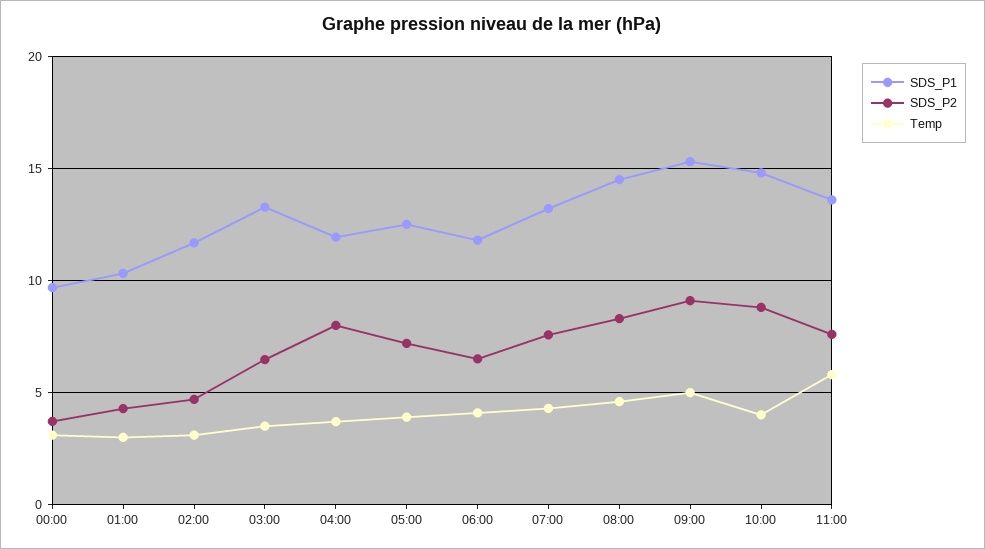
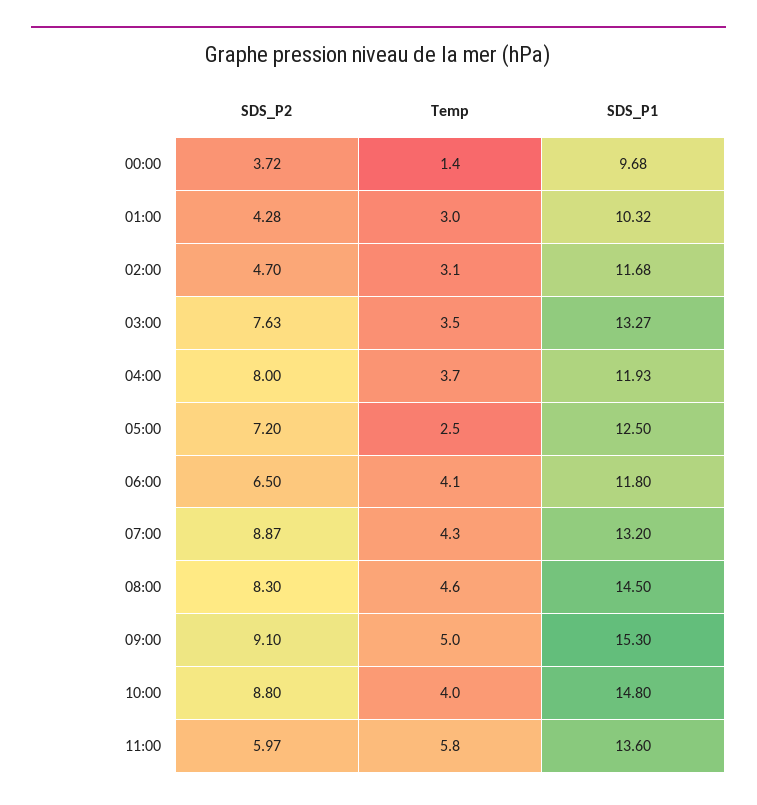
  {
    "SDS_P1": {
      "00:00": 9.68,
      "01:00": 10.32,
      "02:00": 11.68,
      "03:00": 13.27,
      "04:00": 11.93,
      "05:00": 12.5,
      "06:00": 11.8,
      "07:00": 13.2,
      "08:00": 14.5,
      "09:00": 15.3,
      "10:00": 14.8,
      "11:00": 13.6
    },
    "SDS_P2": {
      "00:00": 3.72,
      "01:00": 4.28,
      "02:00": 4.7,
-     "03:00": 6.5,
+     "03:00": 7.63,
      "04:00": 8,
      "05:00": 7.2,
      "06:00": 6.5,
-     "07:00": 7.5,
+     "07:00": 8.87,
      "08:00": 8.3,
      "09:00": 9.1,
      "10:00": 8.8,
-     "11:00": 7.5
+     "11:00": 5.97
    },
    "Temp": {
-     "00:00": 3,
+     "00:00": 1.4,
      "01:00": 3,
      "02:00": 3.1,
      "03:00": 3.5,
      "04:00": 3.7,
-     "05:00": 4,
+     "05:00": 2.5,
      "06:00": 4.1,
      "07:00": 4.3,
      "08:00": 4.6,
      "09:00": 5,
      "10:00": 4,
      "11:00": 5.8
    }
  }

